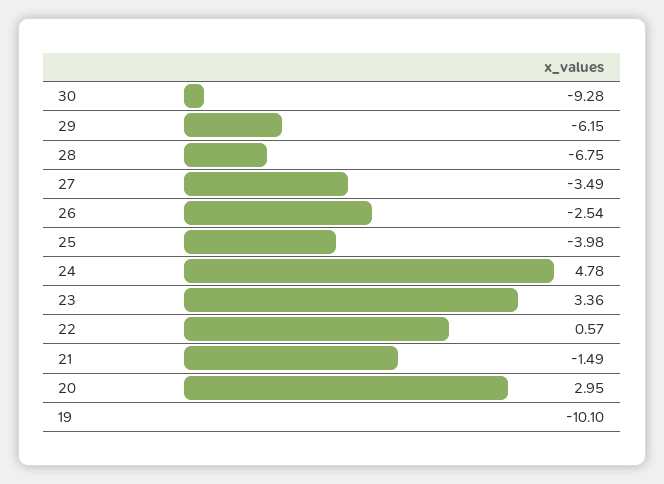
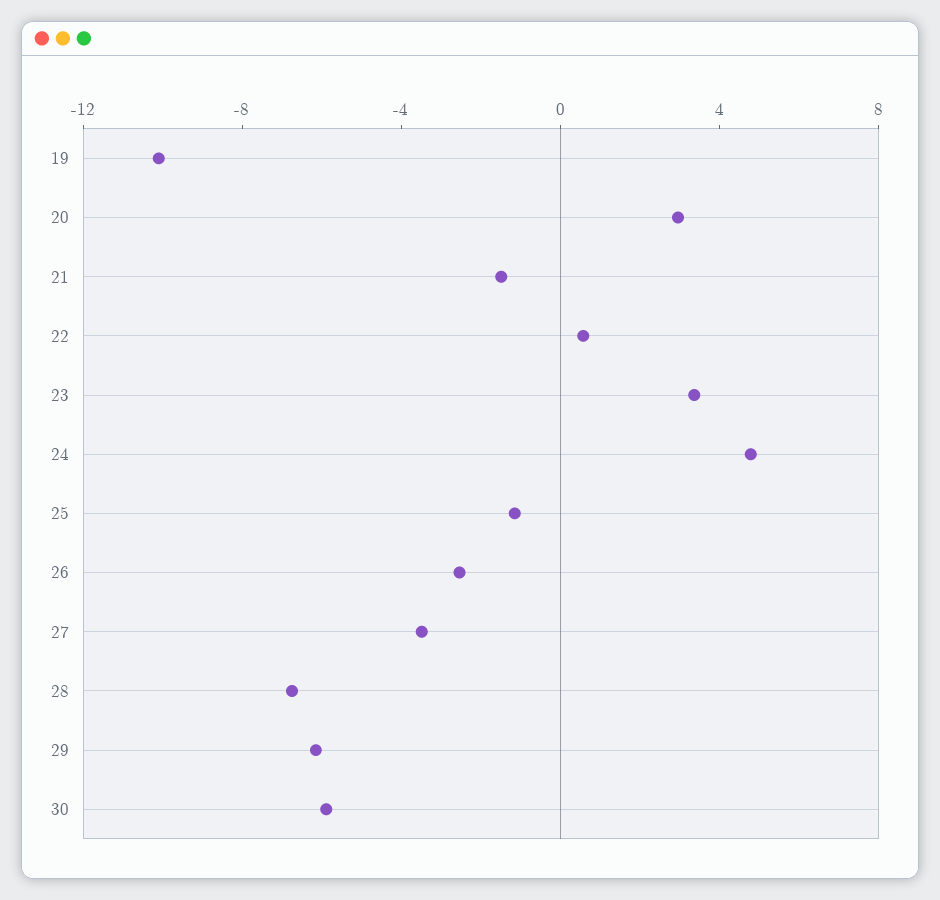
  {
-   "30": -9.28,
+   "30": -6,
    "29": -6.15,
    "28": -6.75,
    "27": -3.49,
    "26": -2.54,
-   "25": -3.98,
+   "25": -1,
    "24": 4.78,
    "23": 3.36,
    "22": 0.57,
    "21": -1.49,
    "20": 2.95,
    "19": -10.1
  }

